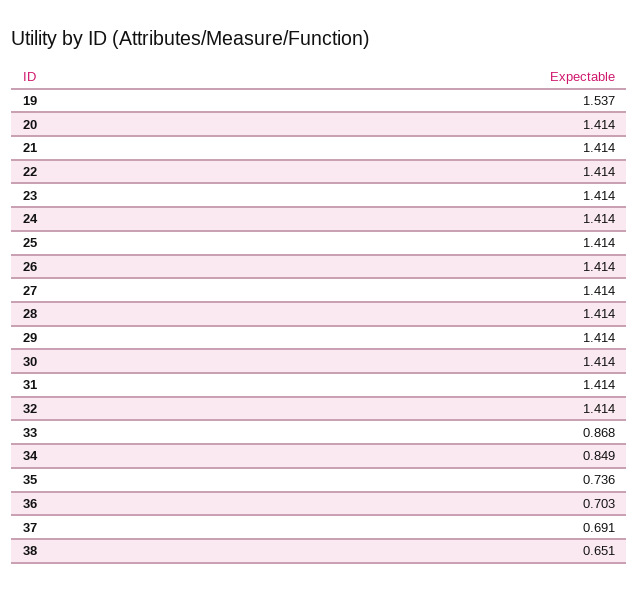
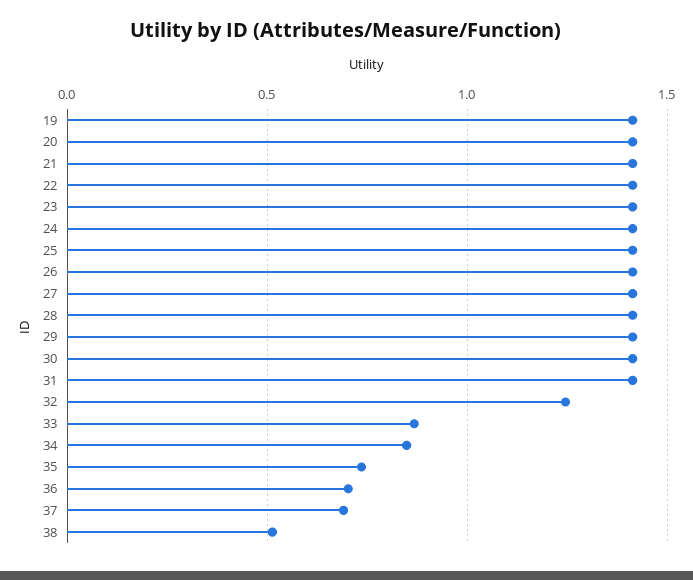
  {
-   "19": 1.537,
+   "19": 1.4,
    "20": 1.414,
    "21": 1.414,
    "22": 1.414,
    "23": 1.414,
    "24": 1.414,
    "25": 1.414,
    "26": 1.414,
    "27": 1.414,
    "28": 1.414,
    "29": 1.414,
    "30": 1.414,
    "31": 1.414,
-   "32": 1.414,
+   "32": 1.25,
    "33": 0.868,
    "34": 0.849,
    "35": 0.736,
    "36": 0.703,
    "37": 0.691,
-   "38": 0.651
+   "38": 0.5
  }

